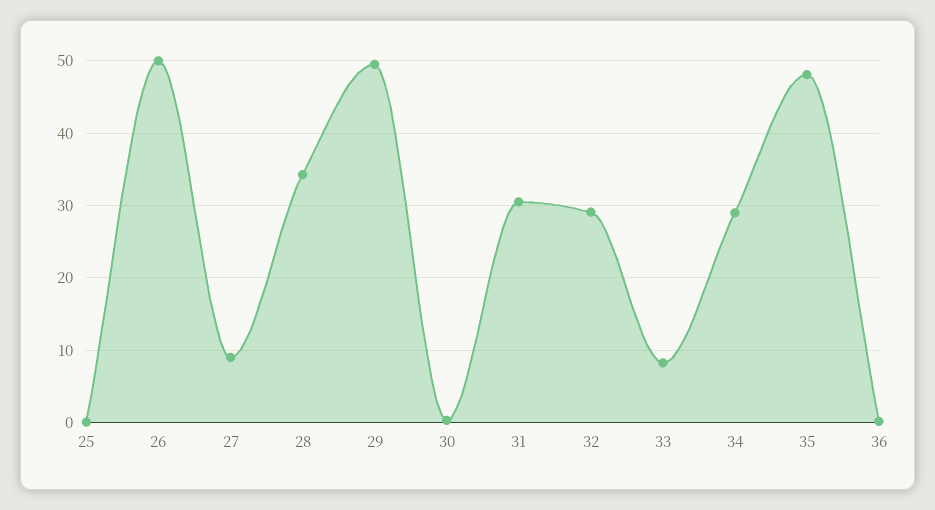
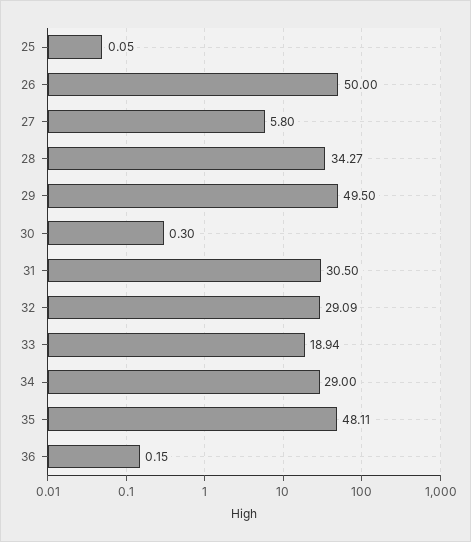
  {
    "25": 0.05,
    "26": 50,
-   "27": 9,
+   "27": 5.8,
    "28": 34.27,
    "29": 49.5,
    "30": 0.3,
    "31": 30.5,
    "32": 29.09,
-   "33": 8,
+   "33": 18.94,
    "34": 29,
    "35": 48.11,
    "36": 0.15
  }

